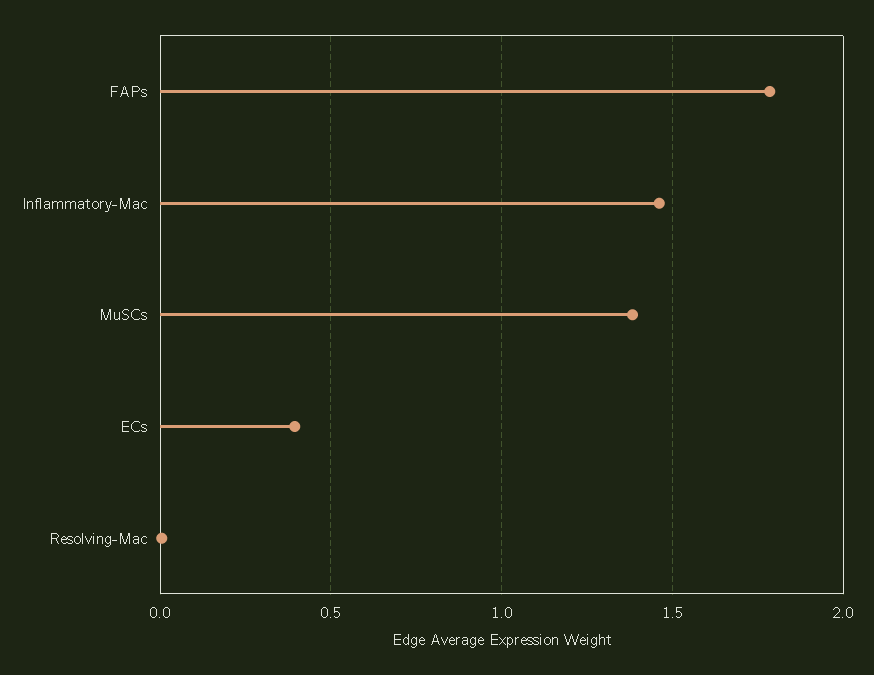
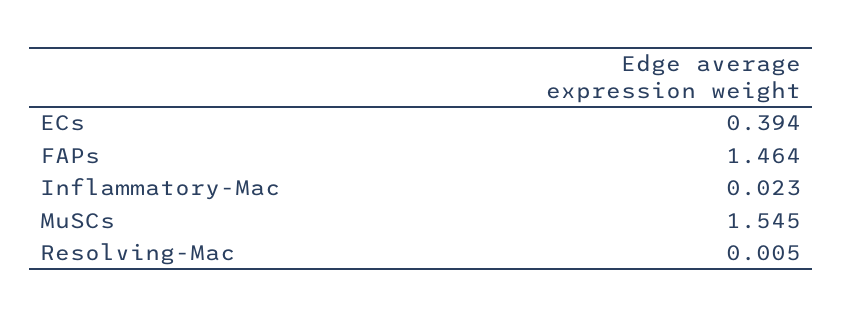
  {
-   "FAPs": 1.8,
+   "FAPs": 1.464,
-   "Inflammatory-Mac": 1.45,
+   "Inflammatory-Mac": 0.023,
-   "MuSCs": 1.4,
+   "MuSCs": 1.545,
    "ECs": 0.394,
    "Resolving-Mac": 0.005
  }

